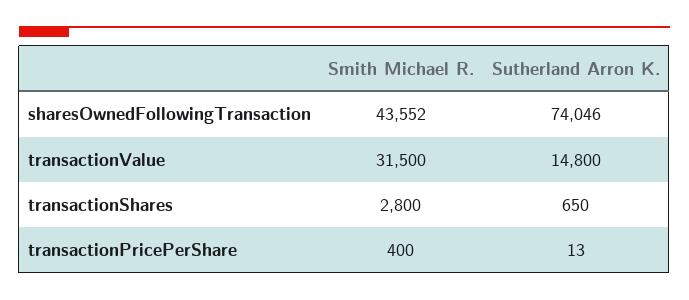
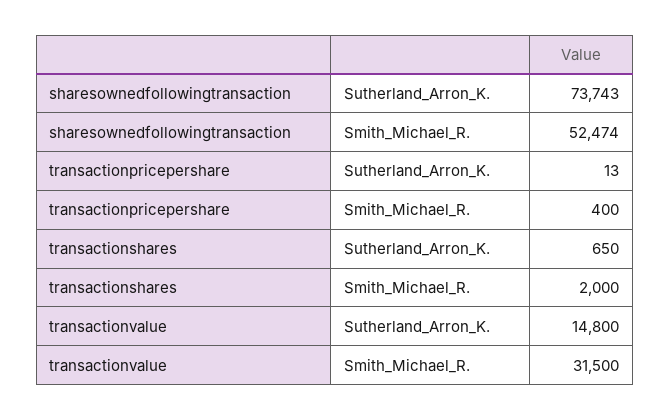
  {
    "Smith Michael R.": {
-     "sharesOwnedFollowingTransaction": 43552,
+     "sharesOwnedFollowingTransaction": 52474,
      "transactionValue": 31500,
-     "transactionShares": 2800,
+     "transactionShares": 2000,
      "transactionPricePerShare": 400
    },
    "Sutherland Arron K.": {
-     "sharesOwnedFollowingTransaction": 74046,
+     "sharesOwnedFollowingTransaction": 73743,
      "transactionValue": 14800,
      "transactionShares": 650,
      "transactionPricePerShare": 13
    }
  }

